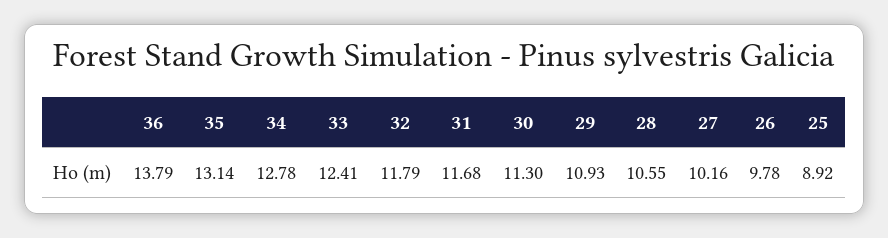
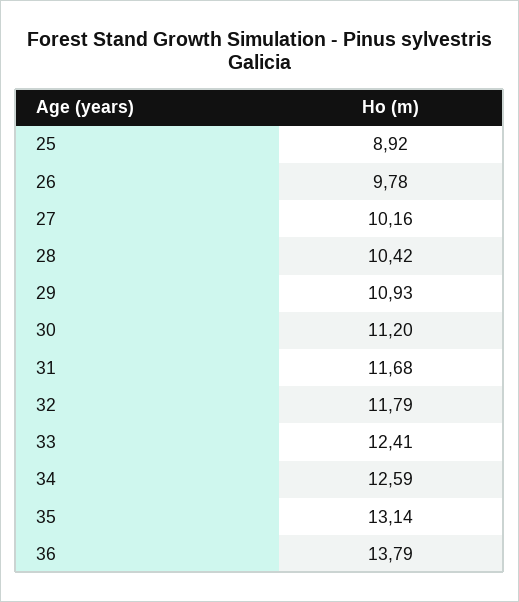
  {
    "36": 13.79,
    "35": 13.14,
-   "34": 12.78,
+   "34": 12.59,
    "33": 12.41,
    "32": 11.79,
    "31": 11.68,
-   "30": 11.3,
+   "30": 11.2,
    "29": 10.93,
-   "28": 10.55,
+   "28": 10.42,
    "27": 10.16,
    "26": 9.78,
    "25": 8.92
  }

